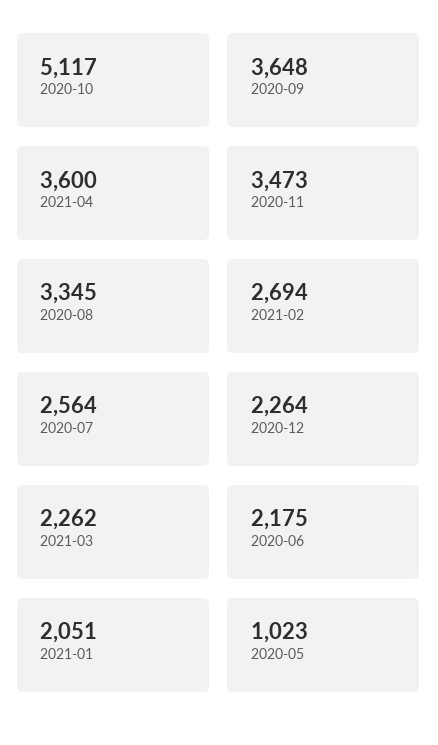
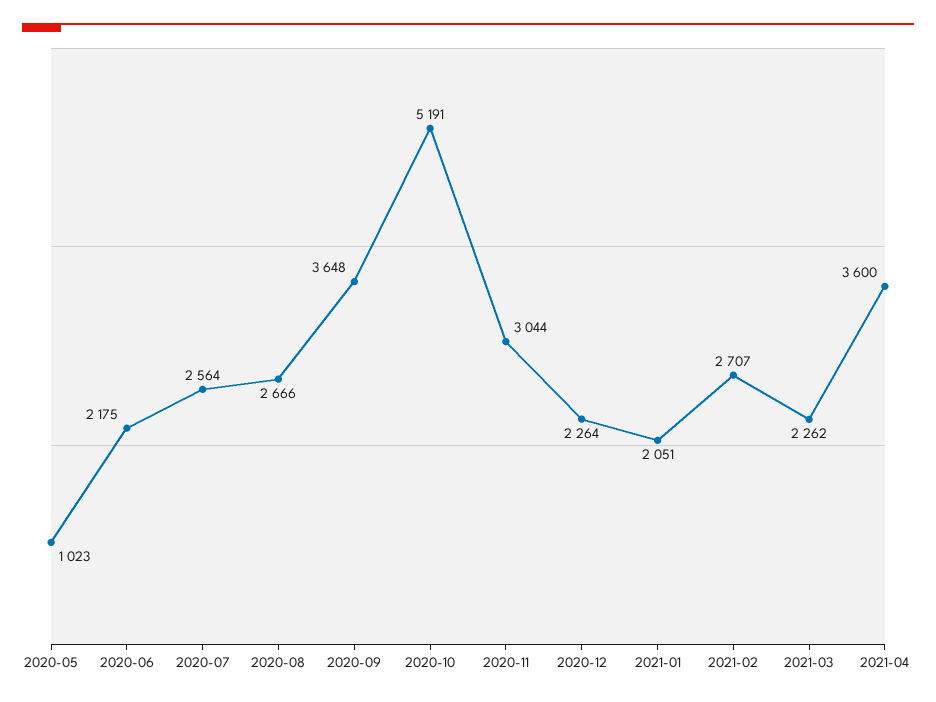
  {
-   "2020-10": 5117,
+   "2020-10": 5191,
    "2020-09": 3648,
    "2021-04": 3600,
-   "2020-11": 3473,
+   "2020-11": 3044,
-   "2020-08": 3345,
+   "2020-08": 2666,
-   "2021-02": 2694,
+   "2021-02": 2707,
    "2020-07": 2564,
    "2020-12": 2264,
    "2021-03": 2262,
    "2020-06": 2175,
    "2021-01": 2051,
    "2020-05": 1023
  }

